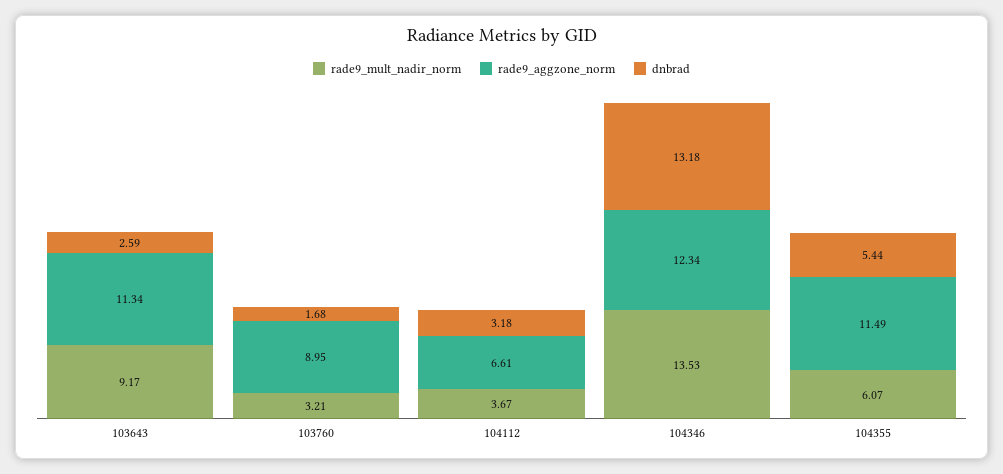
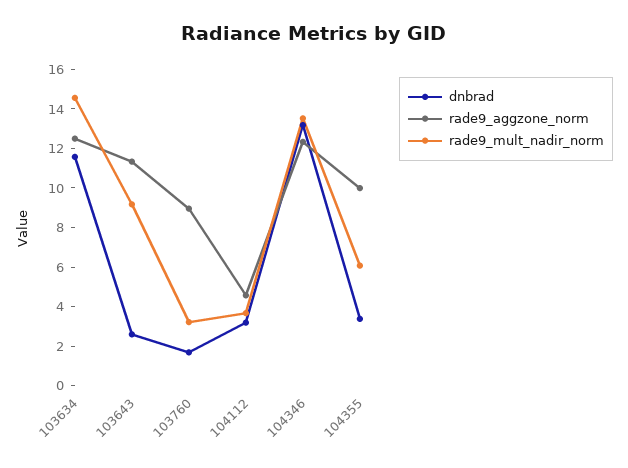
  {
    "rade9_mult_nadir_norm": {
      "103643": 9.17,
      "103760": 3.21,
      "104112": 3.67,
      "104346": 13.53,
-     "104355": 6.07
+     "104355": 6.07,
+     "103634": 14.5
    },
    "rade9_aggzone_norm": {
      "103643": 11.34,
      "103760": 8.95,
-     "104112": 6.61,
+     "104112": 4.5,
      "104346": 12.34,
-     "104355": 11.49
+     "104355": 10,
+     "103634": 12.5
    },
    "dnbrad": {
      "103643": 2.59,
      "103760": 1.68,
      "104112": 3.18,
      "104346": 13.18,
-     "104355": 5.44
+     "104355": 3.5,
+     "103634": 11.5
    }
  }

